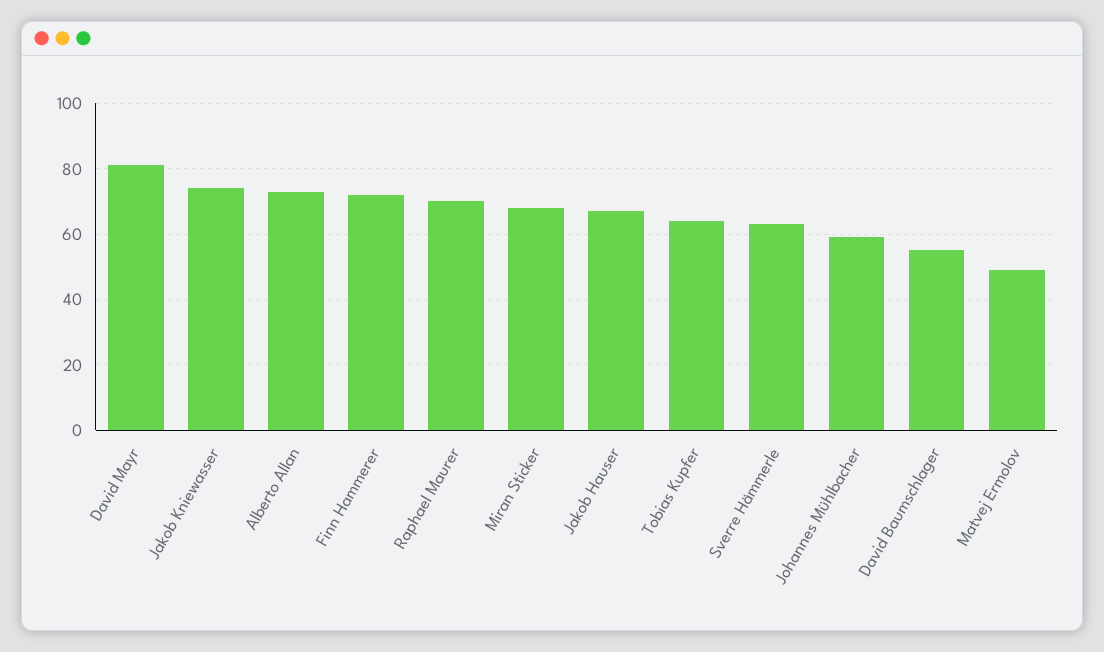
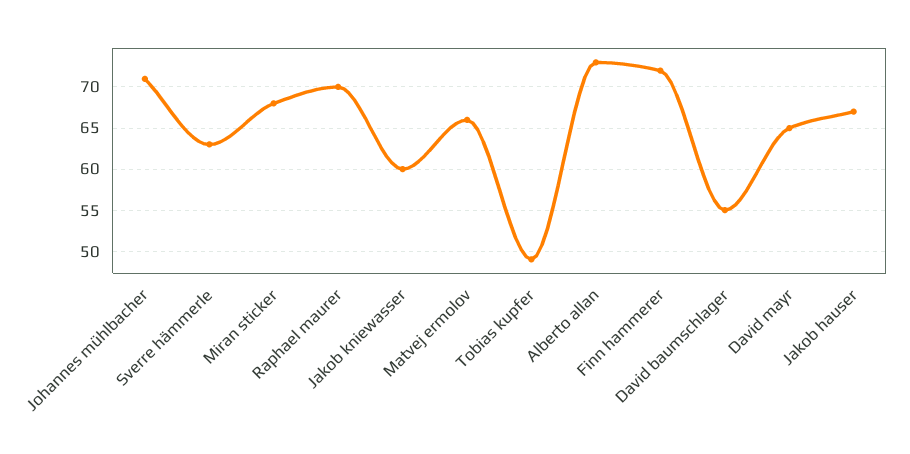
  {
-   "David Mayr": 80,
+   "David Mayr": 65,
-   "Jakob Kniewasser": 75,
+   "Jakob Kniewasser": 60,
    "Alberto Allan": 73,
    "Finn Hammerer": 72,
    "Raphael Maurer": 70,
    "Miran Sticker": 68,
    "Jakob Hauser": 67,
-   "Tobias Kupfer": 65,
+   "Tobias Kupfer": 49,
    "Sverre Hämmerle": 63,
-   "Johannes Mühlbacher": 60,
+   "Johannes Mühlbacher": 71,
    "David Baumschlager": 55,
-   "Matvej Ermolov": 50
+   "Matvej Ermolov": 66
  }

